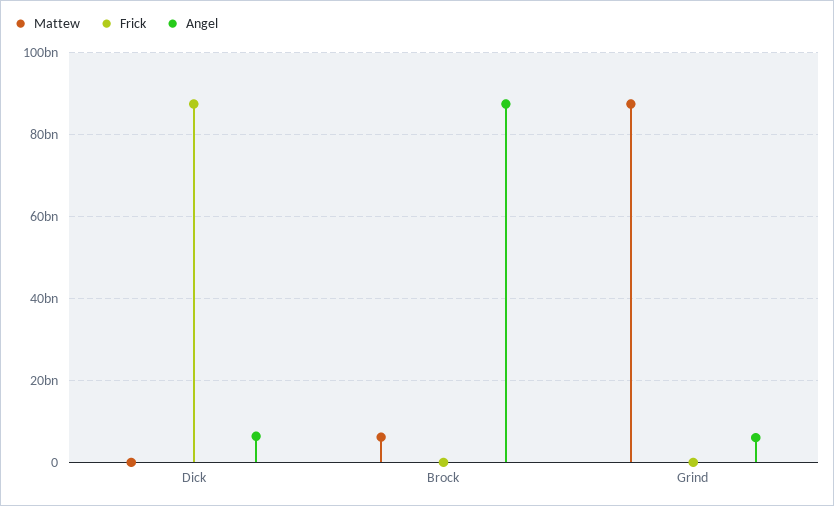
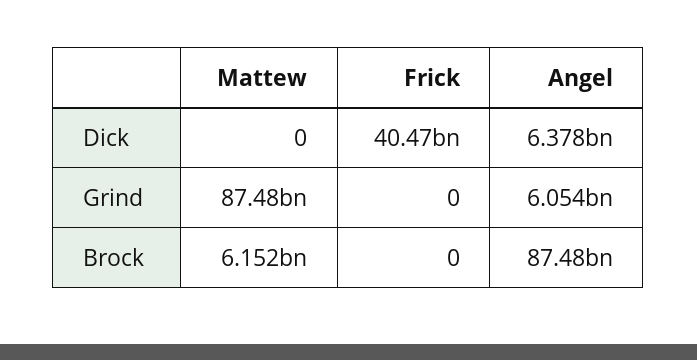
  {
    "Mattew": {
      "Dick": 0,
      "Brock": 6152000000,
      "Grind": 87480000000
    },
    "Frick": {
-     "Dick": 88000000000,
+     "Dick": 40470000000,
      "Brock": 0,
      "Grind": 0
    },
    "Angel": {
      "Dick": 6378000000,
      "Brock": 87480000000,
      "Grind": 6054000000
    }
  }

